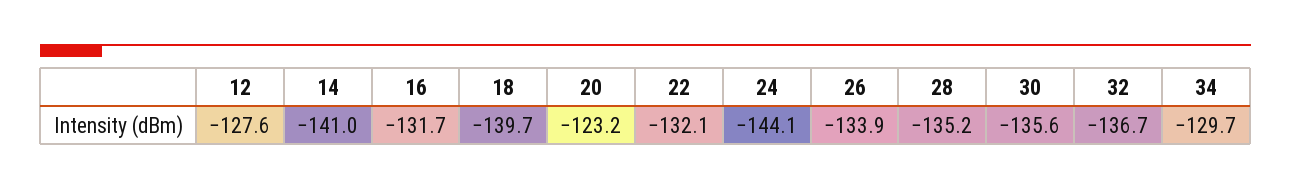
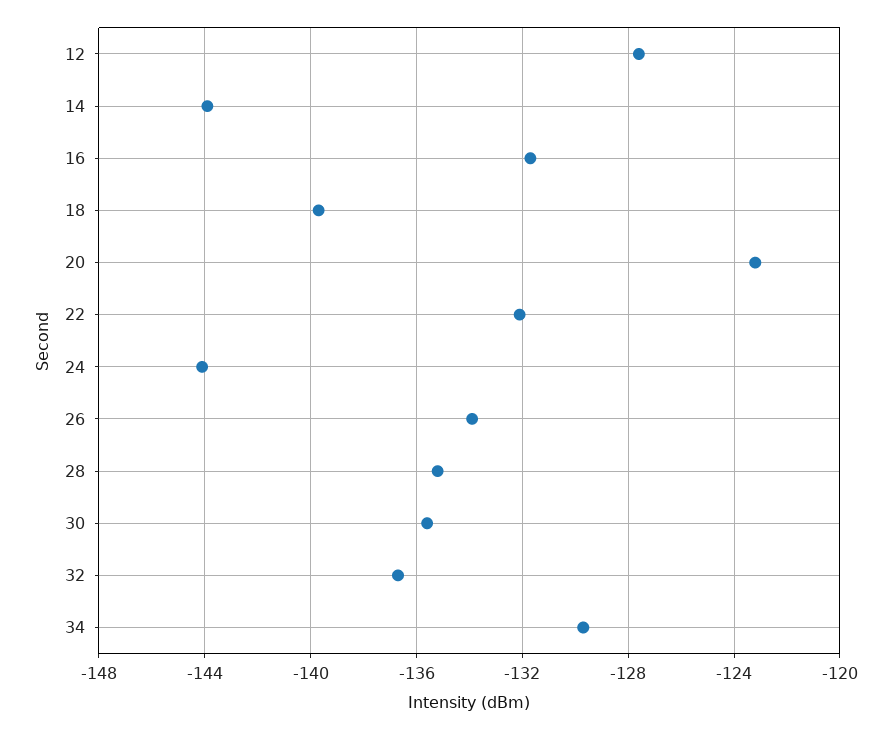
  {
    "12": -127.6,
-   "14": -141,
+   "14": -144,
    "16": -131.7,
    "18": -139.7,
    "20": -123.2,
    "22": -132.1,
    "24": -144.1,
    "26": -133.9,
    "28": -135.2,
    "30": -135.6,
    "32": -136.7,
    "34": -129.7
  }

